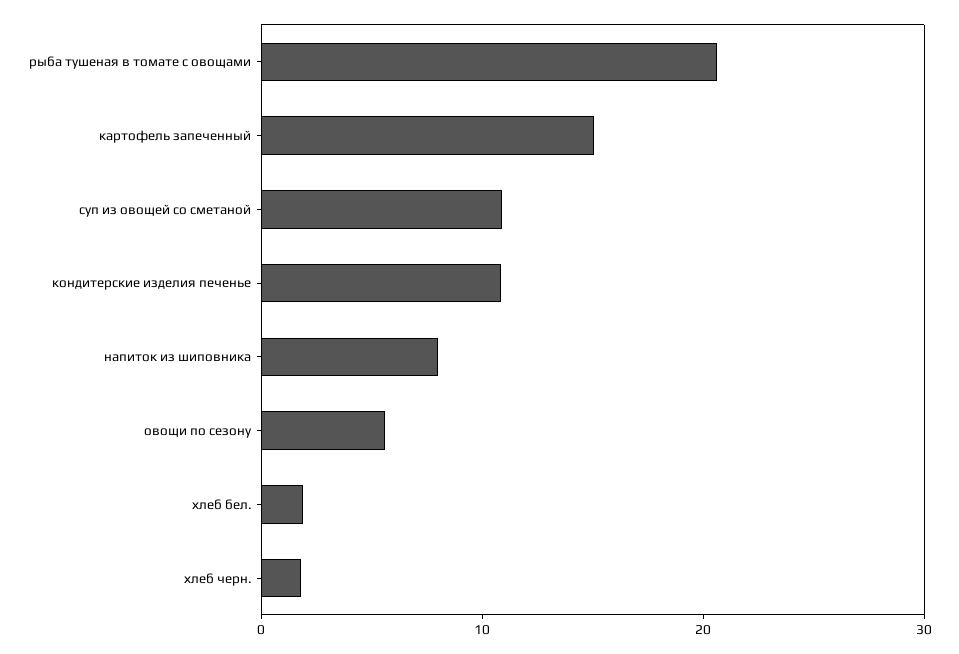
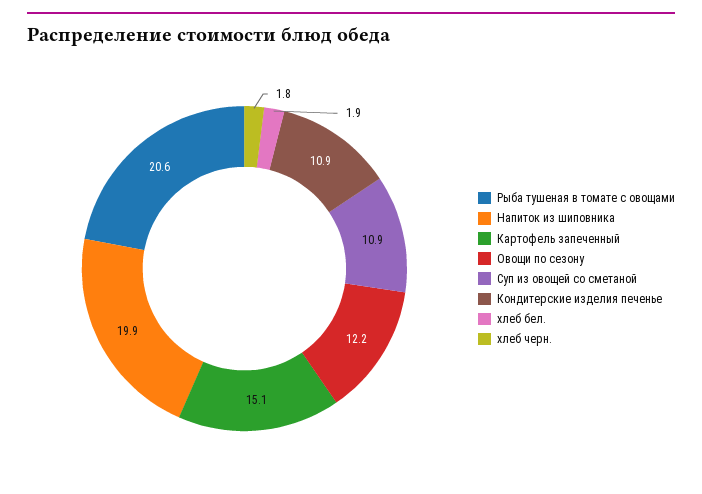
  {
    "рыба тушеная в томате с овощами": 20.6,
    "картофель запеченный": 15.1,
    "суп из овощей со сметаной": 10.9,
    "кондитерские изделия печенье": 10.9,
-   "напиток из шиповника": 8,
+   "напиток из шиповника": 19.9,
-   "овощи по сезону": 6,
+   "овощи по сезону": 12.2,
    "хлеб бел.": 1.9,
    "хлеб черн.": 1.8
  }

